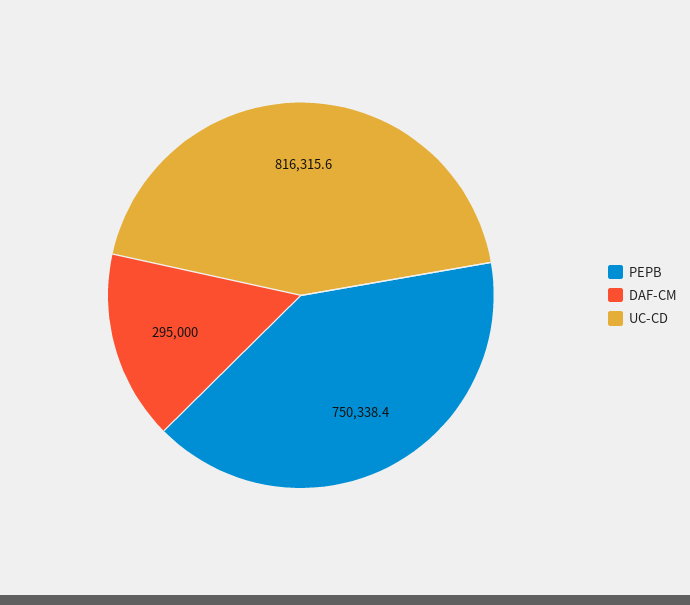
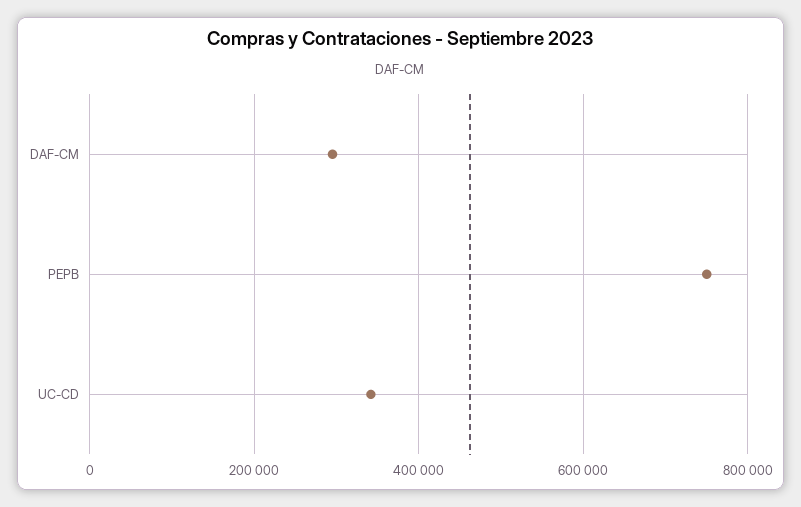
  {
    "PEPB": 750338.4,
    "DAF-CM": 295000,
-   "UC-CD": 816315.6
+   "UC-CD": 340000
  }

